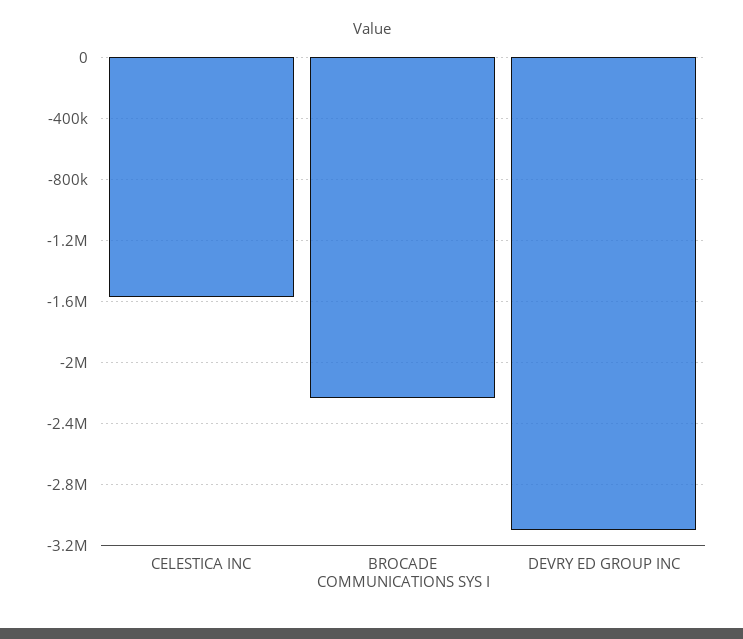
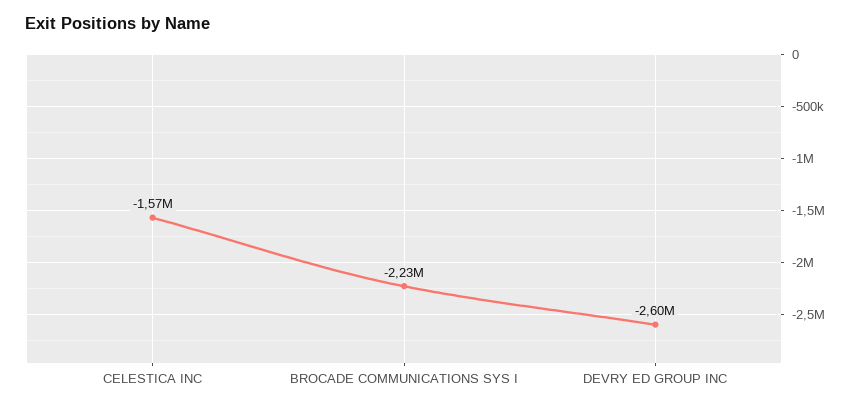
  {
    "CELESTICA INC": -1570000,
    "BROCADE COMMUNICATIONS SYS I": -2230000,
-   "DEVRY ED GROUP INC": -3100000
+   "DEVRY ED GROUP INC": -2600000
  }

